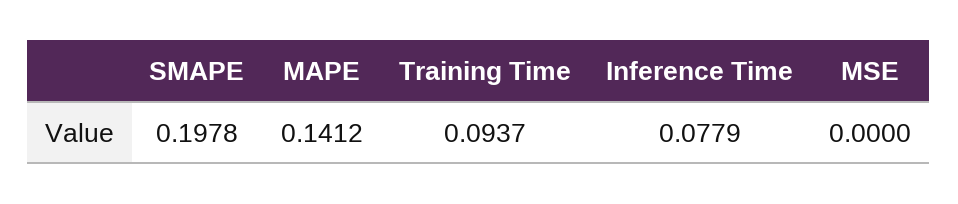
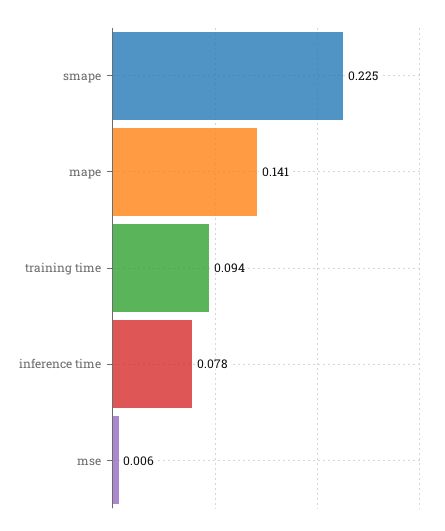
  {
-   "SMAPE": 0.1978,
+   "SMAPE": 0.225,
    "MAPE": 0.1412,
    "Training Time": 0.0937,
    "Inference Time": 0.0779,
-   "MSE": 0
+   "MSE": 0.006
  }

